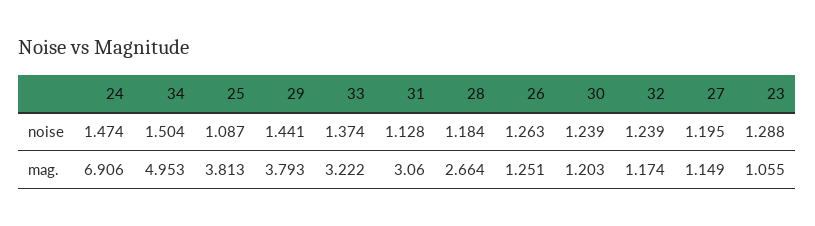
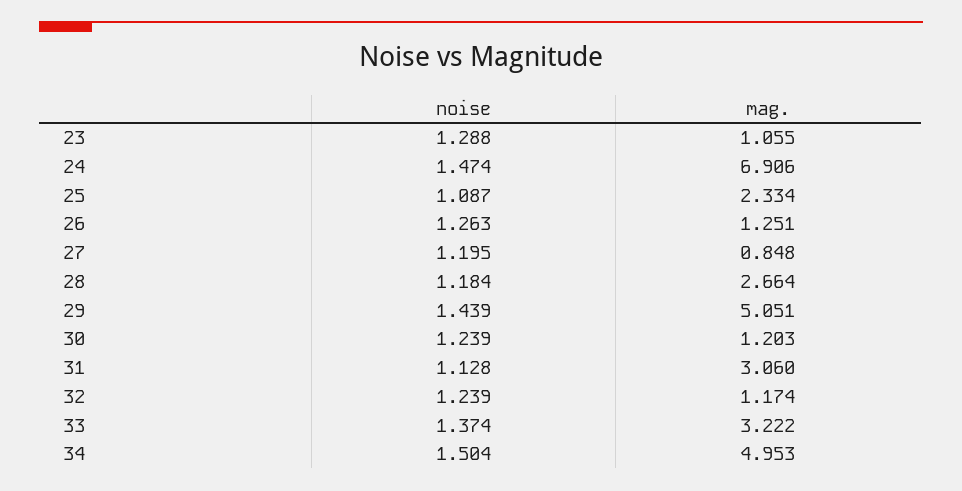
  {
    "24": {
      "noise": 1.474,
      "mag.": 6.906
    },
    "34": {
      "noise": 1.504,
      "mag.": 4.953
    },
    "25": {
      "noise": 1.087,
-     "mag.": 3.813
+     "mag.": 2.334
    },
    "29": {
-     "noise": 1.441,
+     "noise": 1.439,
-     "mag.": 3.793
+     "mag.": 5.051
    },
    "33": {
      "noise": 1.374,
      "mag.": 3.222
    },
    "31": {
      "noise": 1.128,
      "mag.": 3.06
    },
    "28": {
      "noise": 1.184,
      "mag.": 2.664
    },
    "26": {
      "noise": 1.263,
      "mag.": 1.251
    },
    "30": {
      "noise": 1.239,
      "mag.": 1.203
    },
    "32": {
      "noise": 1.239,
      "mag.": 1.174
    },
    "27": {
      "noise": 1.195,
-     "mag.": 1.149
+     "mag.": 0.848
    },
    "23": {
      "noise": 1.288,
      "mag.": 1.055
    }
  }

